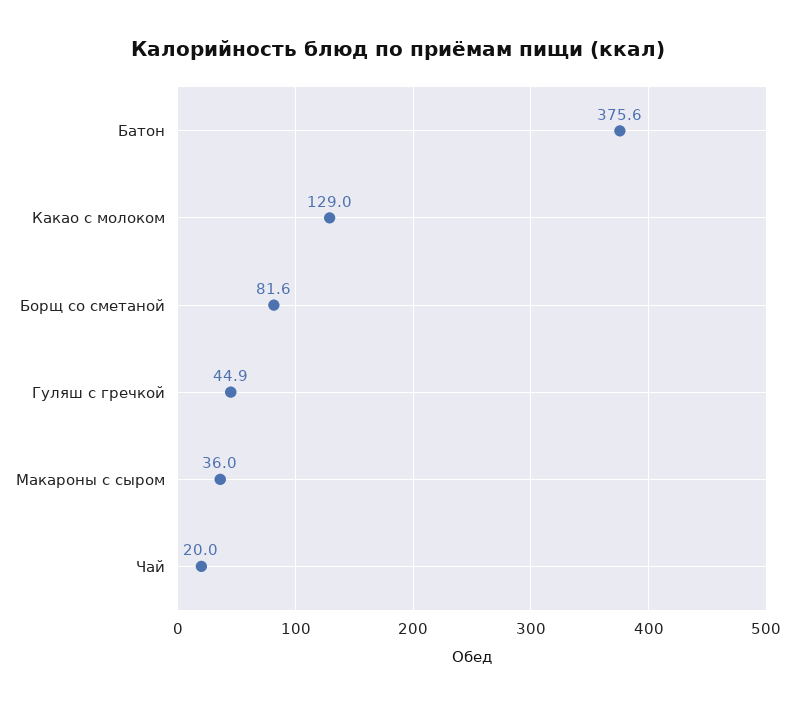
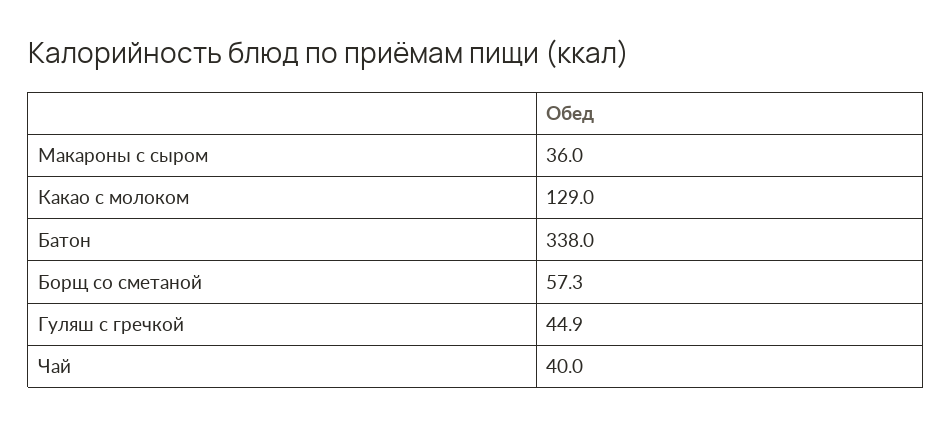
  {
-   "Батон": 375.6,
+   "Батон": 338,
    "Какао с молоком": 129,
-   "Борщ со сметаной": 81.6,
+   "Борщ со сметаной": 57.3,
    "Гуляш с гречкой": 44.9,
    "Макароны с сыром": 36,
-   "Чай": 20
+   "Чай": 40
  }

